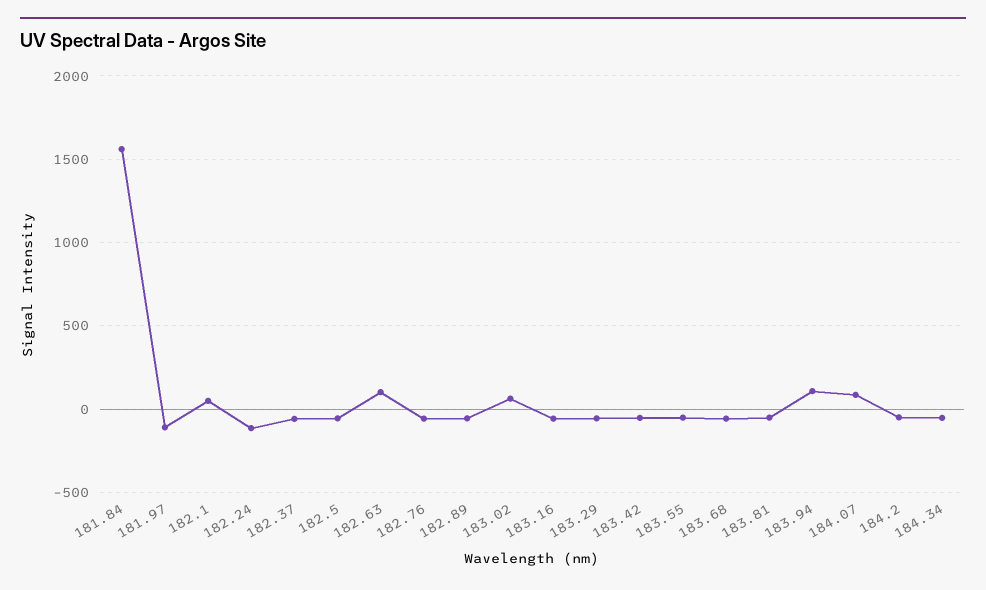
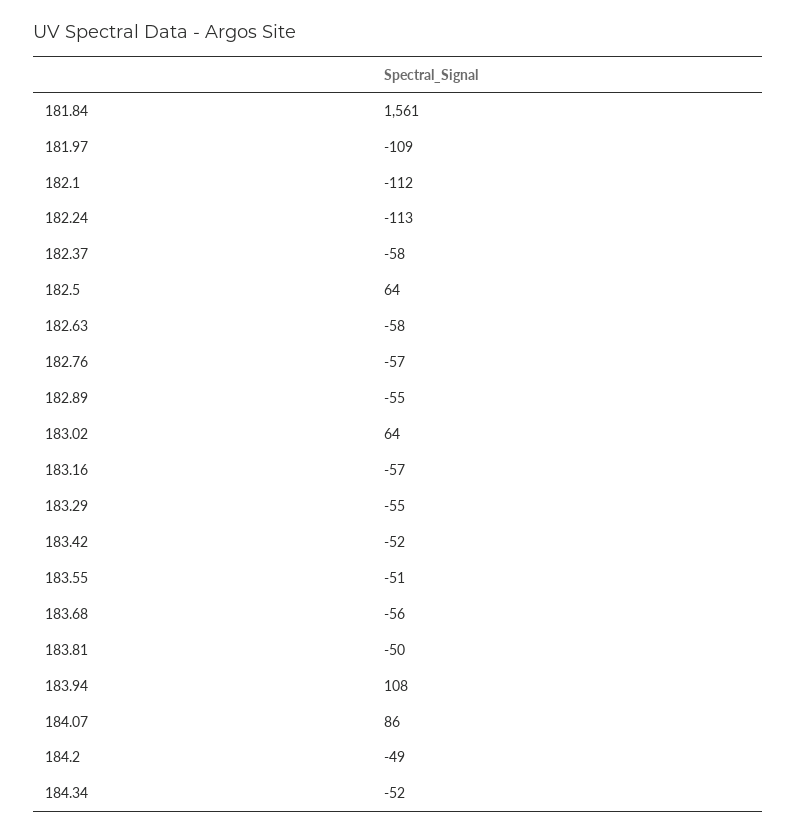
  {
    "181.84": 1561,
    "181.97": -109,
-   "182.1": 50,
+   "182.1": -112,
    "182.24": -113,
    "182.37": -58,
-   "182.5": -50,
+   "182.5": 64,
-   "182.63": 100,
+   "182.63": -58,
    "182.76": -57,
    "182.89": -55,
    "183.02": 64,
    "183.16": -57,
    "183.29": -55,
    "183.42": -52,
    "183.55": -51,
    "183.68": -56,
    "183.81": -50,
    "183.94": 108,
    "184.07": 86,
    "184.2": -49,
    "184.34": -52
  }

